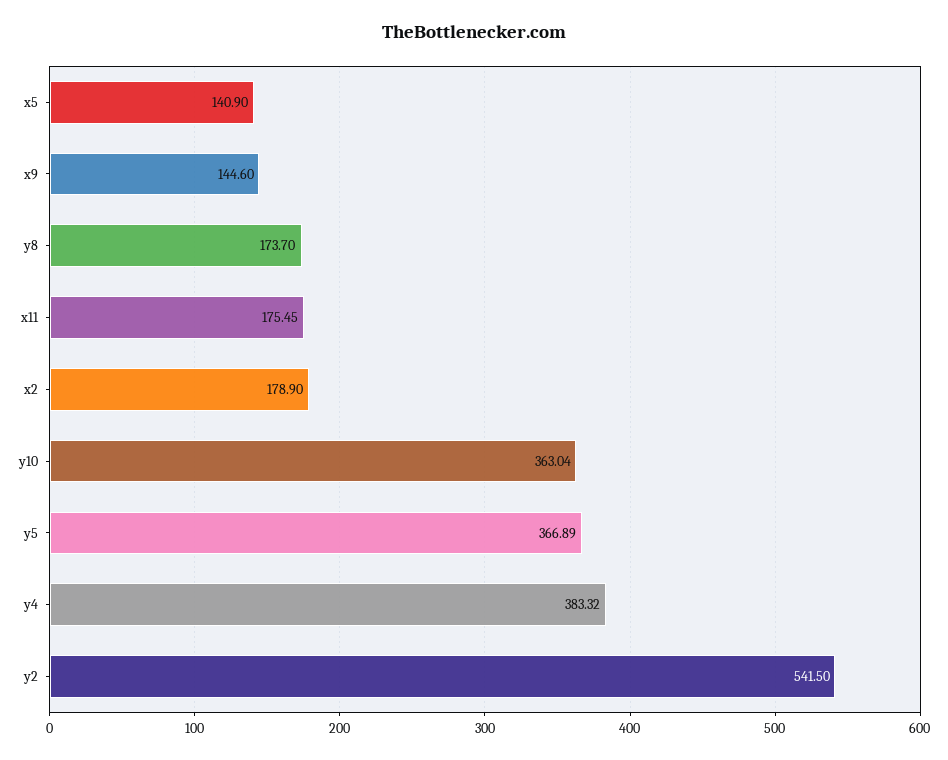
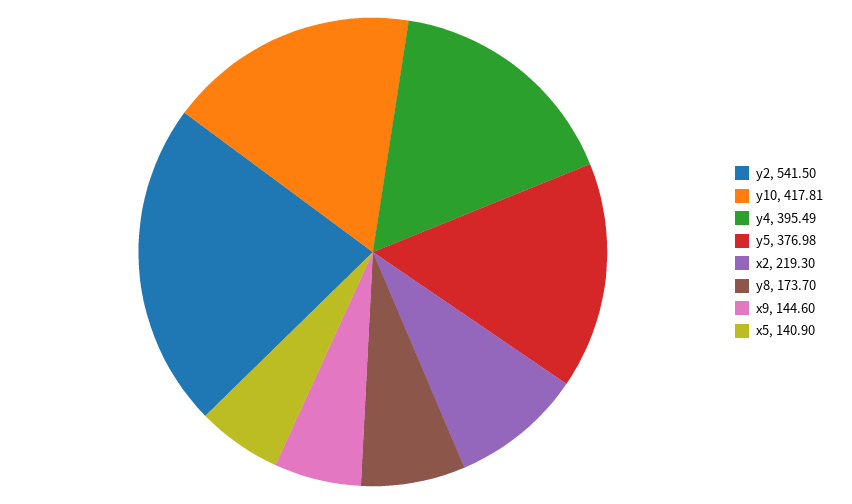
  {
    "x5": 140.9,
    "x9": 144.6,
    "y8": 173.7,
-   "x11": 175.45,
-   "x2": 178.9,
+   "x2": 219.3,
-   "y10": 363.04,
+   "y10": 417.81,
-   "y5": 366.89,
+   "y5": 376.98,
-   "y4": 383.32,
+   "y4": 395.49,
    "y2": 541.5
  }

